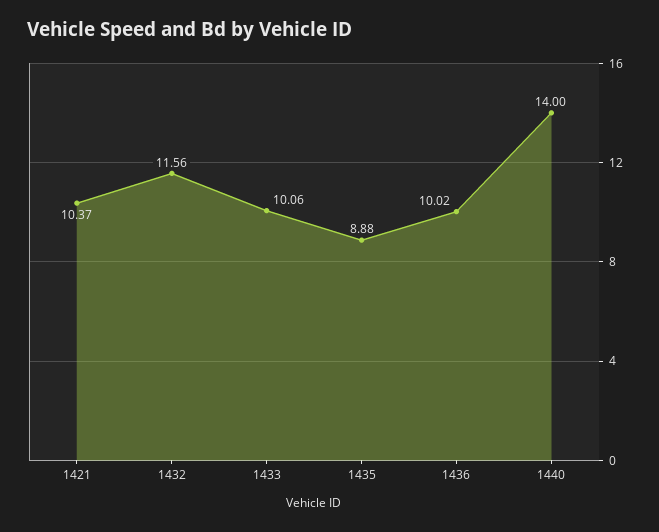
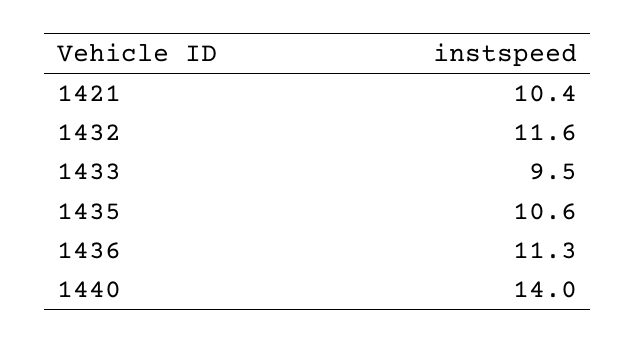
  {
    "1421": 10.37,
    "1432": 11.56,
-   "1433": 10.06,
+   "1433": 9.5,
-   "1435": 8.88,
+   "1435": 10.6,
-   "1436": 10.02,
+   "1436": 11.3,
    "1440": 14
  }

